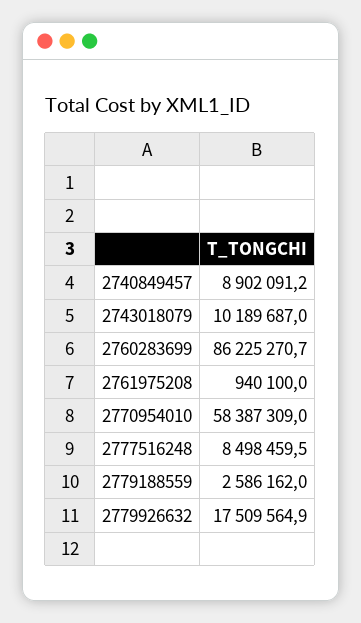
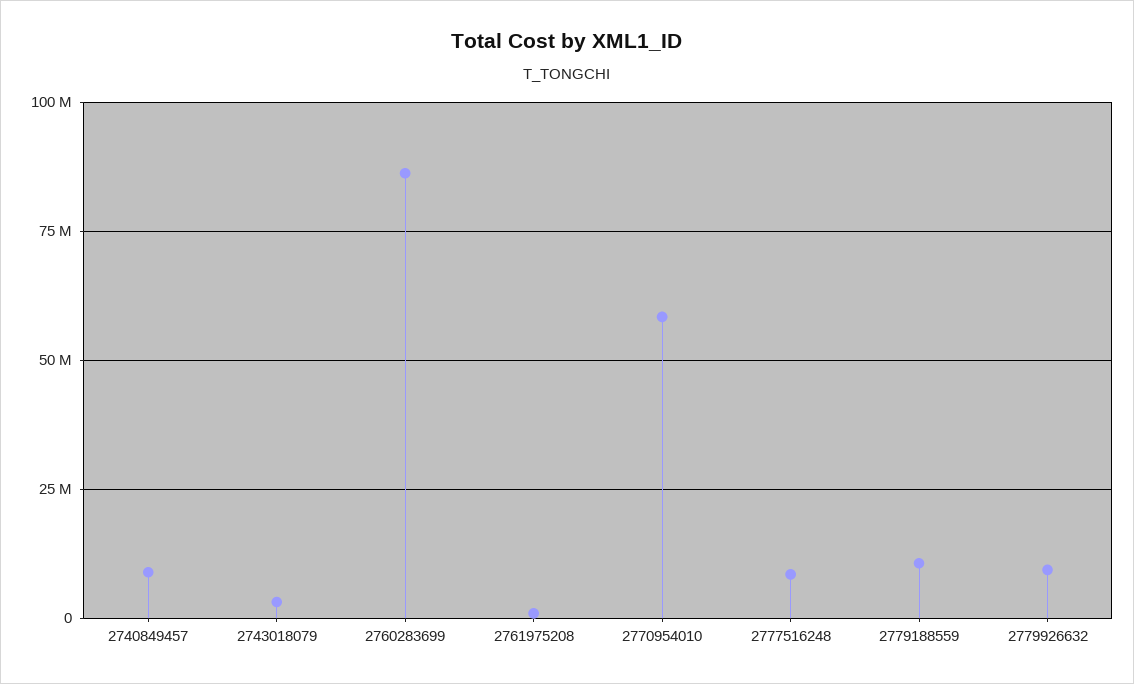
  {
    "2740849457": 8902091.2,
-   "2743018079": 10189687,
+   "2743018079": 2500000,
    "2760283699": 86225270.7,
    "2761975208": 940100,
    "2770954010": 58387309,
    "2777516248": 8498459.5,
-   "2779188559": 2586162,
+   "2779188559": 10000000,
-   "2779926632": 17509564.9
+   "2779926632": 10000000
  }

